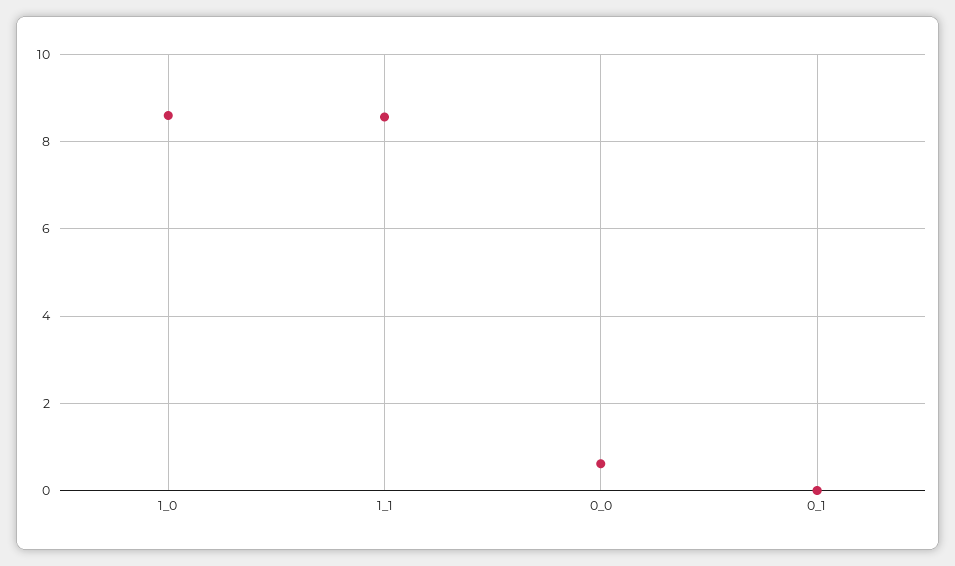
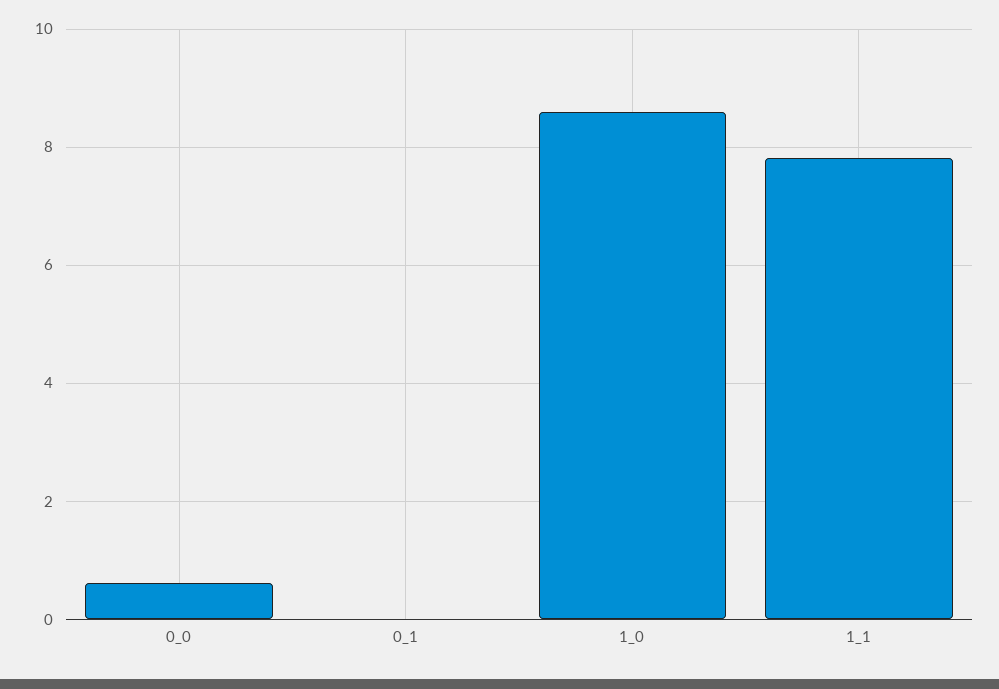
  {
    "1_0": 8.6,
-   "1_1": 8.6,
+   "1_1": 7.8,
    "0_0": 0.6,
    "0_1": 0
  }

